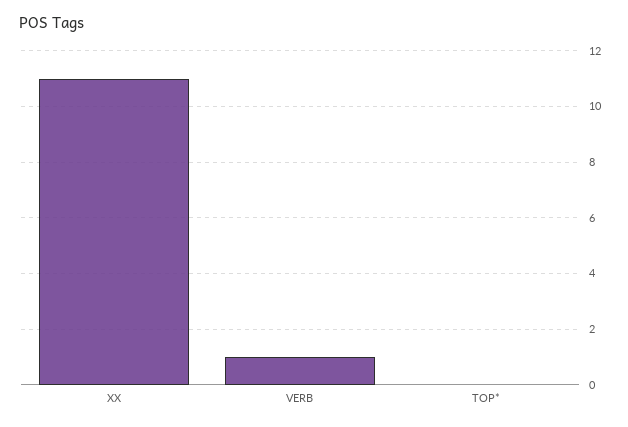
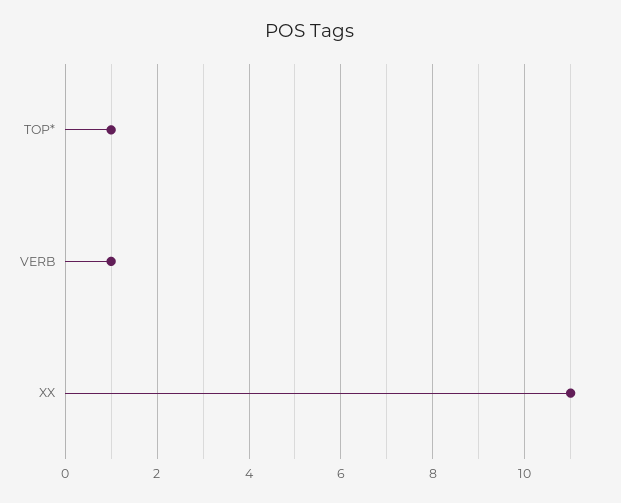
  {
    "XX": 11,
    "VERB": 1,
-   "TOP*": 0
+   "TOP*": 1
  }

